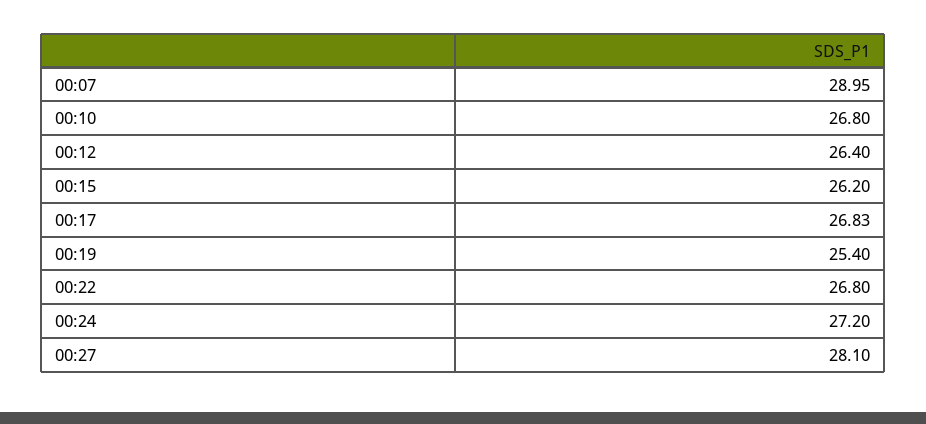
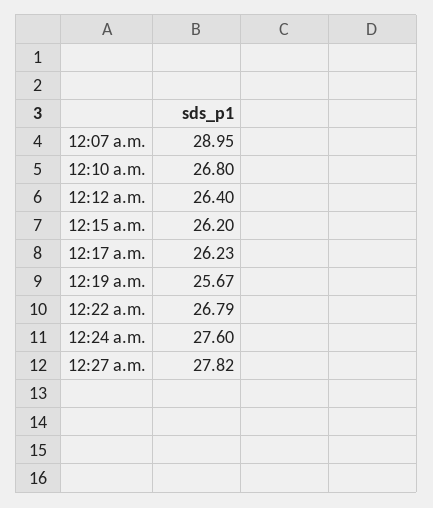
  {
    "00:07": 28.95,
    "00:10": 26.8,
    "00:12": 26.4,
    "00:15": 26.2,
-   "00:17": 26.83,
+   "00:17": 26.23,
-   "00:19": 25.4,
+   "00:19": 25.67,
-   "00:22": 26.8,
+   "00:22": 26.79,
-   "00:24": 27.2,
+   "00:24": 27.6,
-   "00:27": 28.1
+   "00:27": 27.82
  }

